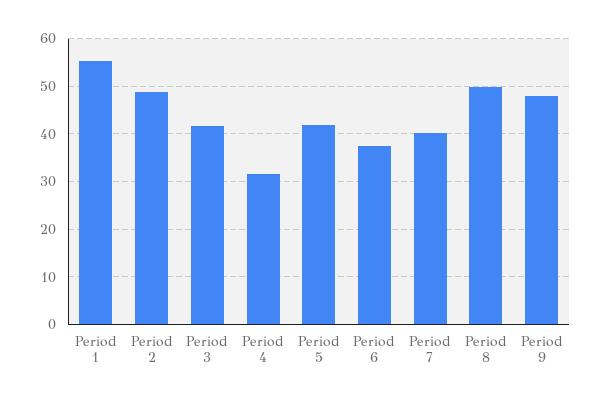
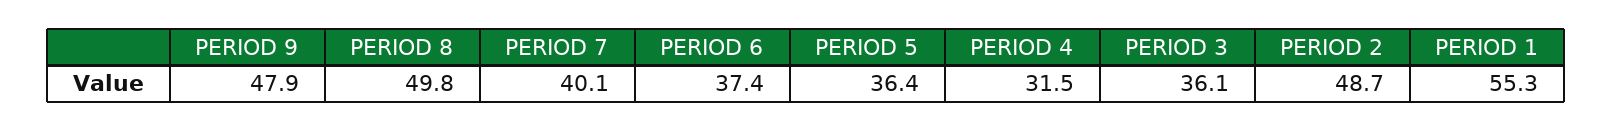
  {
    "Period 1": 55.3,
    "Period 2": 48.7,
-   "Period 3": 42,
+   "Period 3": 36.1,
    "Period 4": 31.5,
-   "Period 5": 42,
+   "Period 5": 36.4,
    "Period 6": 37.4,
    "Period 7": 40.1,
    "Period 8": 49.8,
    "Period 9": 47.9
  }

